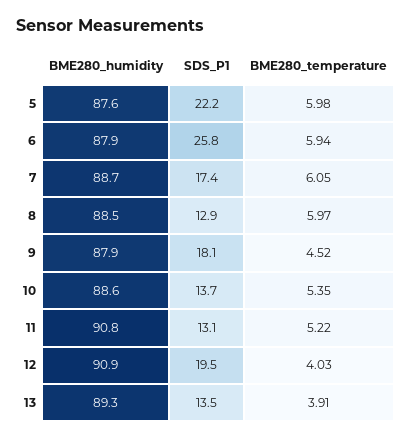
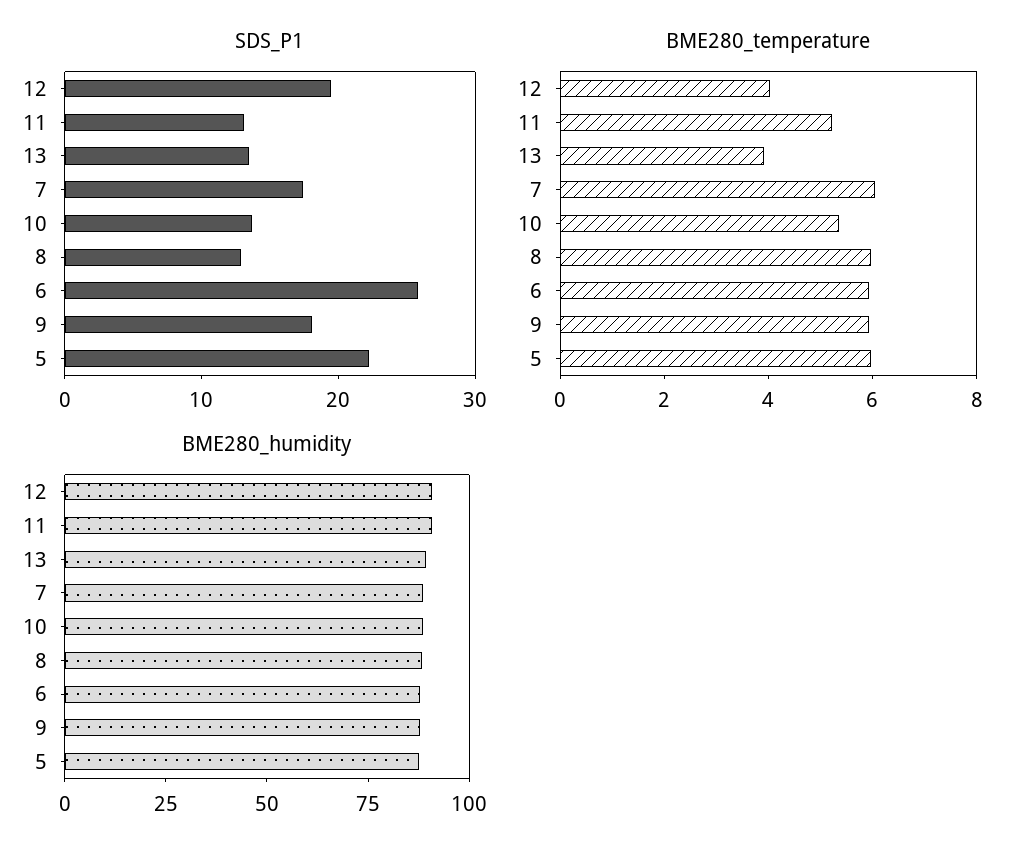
  {
    "BME280_humidity": {
      "5": 87.6,
      "6": 87.9,
      "7": 88.7,
      "8": 88.5,
      "9": 87.9,
      "10": 88.6,
      "11": 90.8,
      "12": 90.9,
      "13": 89.3
    },
    "SDS_P1": {
      "5": 22.2,
      "6": 25.8,
      "7": 17.4,
      "8": 12.9,
      "9": 18.1,
      "10": 13.7,
      "11": 13.1,
      "12": 19.5,
      "13": 13.5
    },
    "BME280_temperature": {
      "5": 5.98,
      "6": 5.94,
      "7": 6.05,
      "8": 5.97,
-     "9": 4.52,
+     "9": 6,
      "10": 5.35,
      "11": 5.22,
      "12": 4.03,
      "13": 3.91
    }
  }

